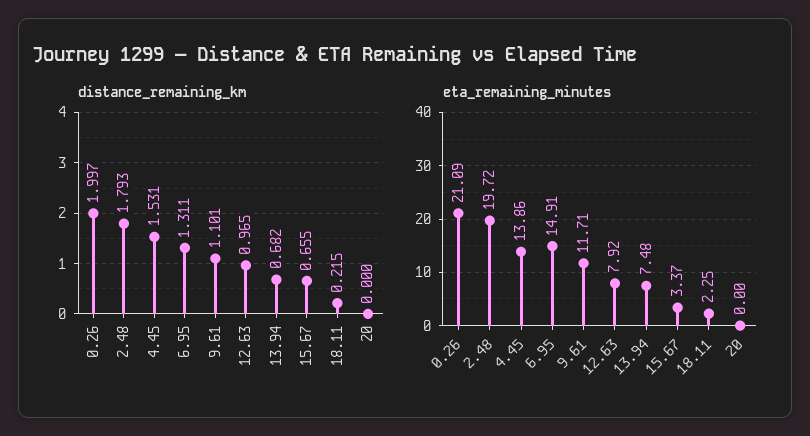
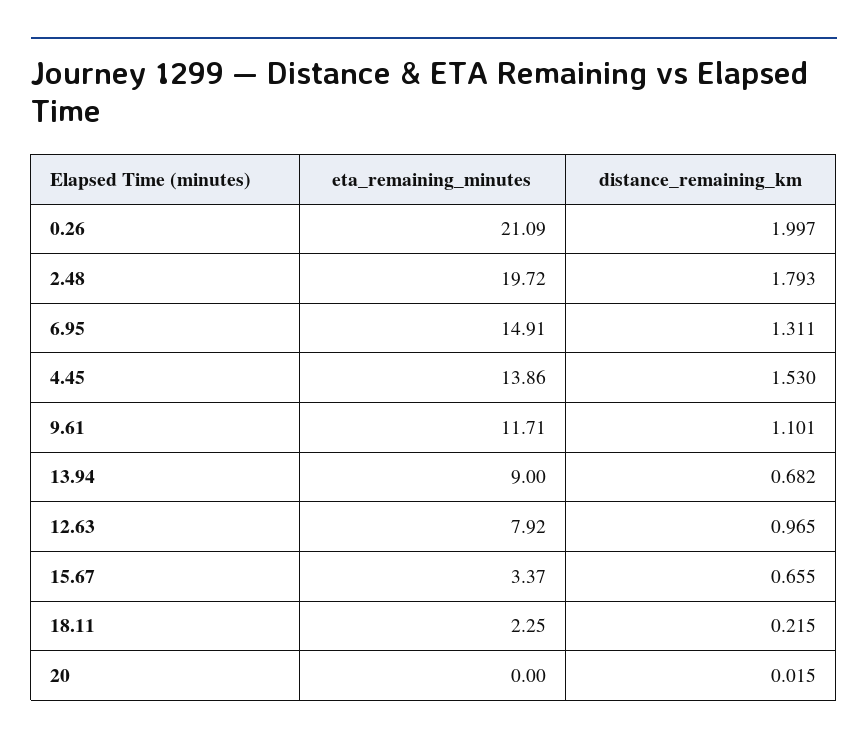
  {
    "distance_remaining_km": {
      "0.26": 1.997,
      "2.48": 1.793,
-     "4.45": 1.531,
+     "4.45": 1.53,
      "6.95": 1.311,
      "9.61": 1.101,
      "12.63": 0.965,
      "13.94": 0.682,
      "15.67": 0.655,
      "18.11": 0.215,
-     "20": 0
+     "20": 0.015
    },
    "eta_remaining_minutes": {
      "0.26": 21.09,
      "2.48": 19.72,
      "4.45": 13.86,
      "6.95": 14.91,
      "9.61": 11.71,
      "12.63": 7.92,
-     "13.94": 7.48,
+     "13.94": 9,
      "15.67": 3.37,
      "18.11": 2.25,
      "20": 0
    }
  }

